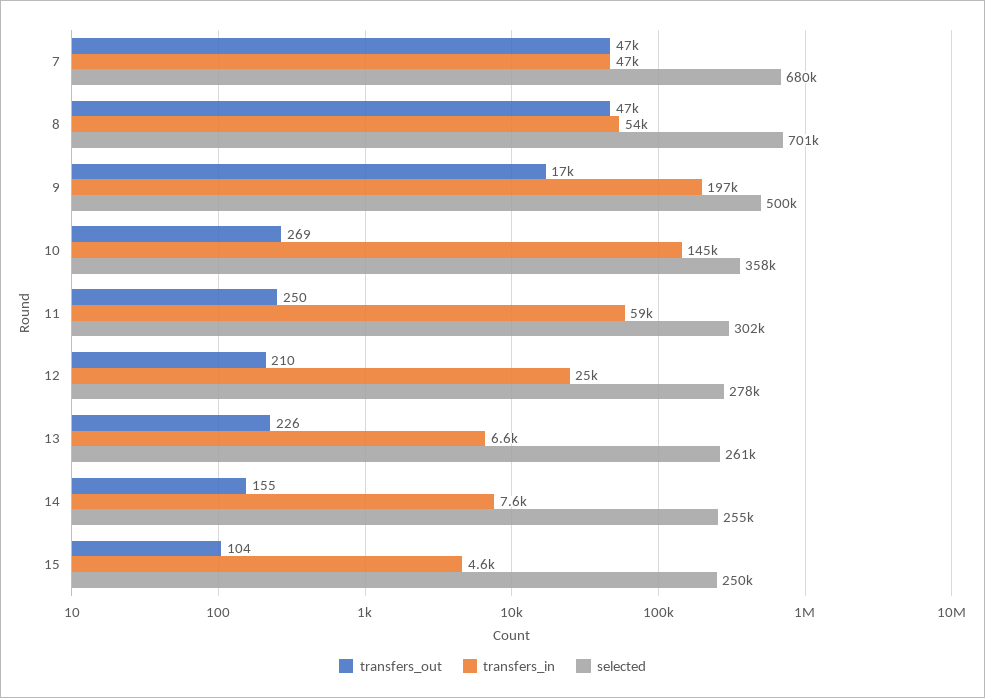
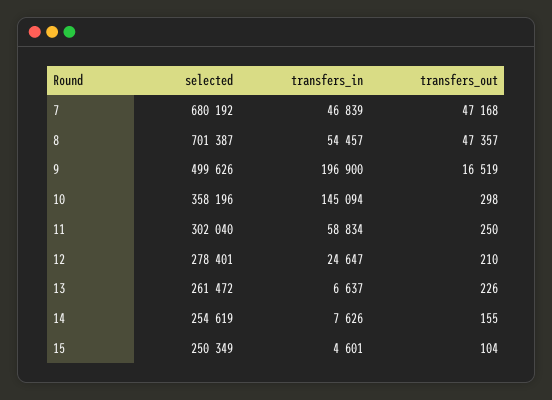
  {
    "transfers_out": {
      "7": 47168,
      "8": 47357,
      "9": 16519,
-     "10": 269,
+     "10": 298,
      "11": 250,
      "12": 210,
      "13": 226,
      "14": 155,
      "15": 104
    },
    "transfers_in": {
      "7": 46839,
      "8": 54457,
      "9": 196900,
      "10": 145094,
      "11": 58834,
      "12": 24647,
      "13": 6637,
      "14": 7626,
      "15": 4601
    },
    "selected": {
      "7": 680192,
      "8": 701387,
      "9": 499626,
      "10": 358196,
      "11": 302040,
      "12": 278401,
      "13": 261472,
      "14": 254619,
      "15": 250349
    }
  }

